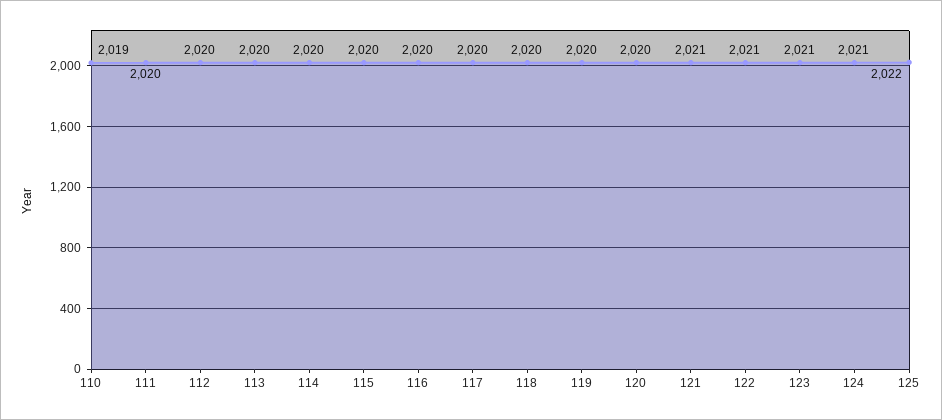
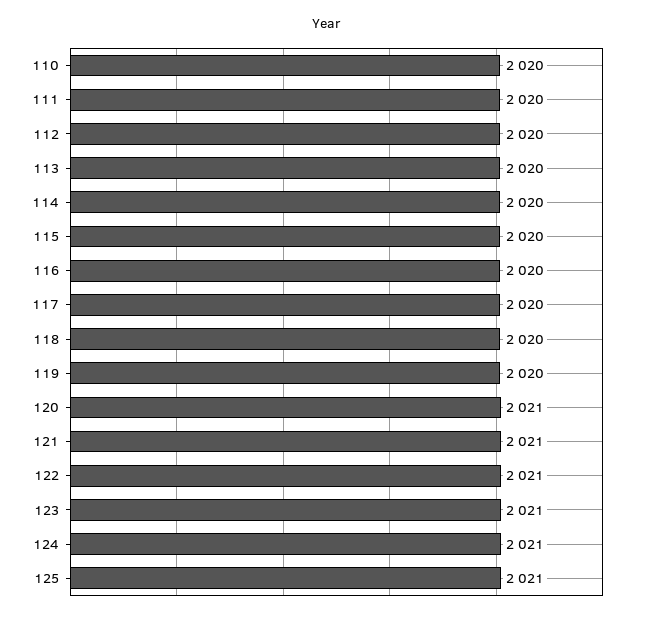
  {
-   "110": 2019,
+   "110": 2020,
    "111": 2020,
    "112": 2020,
    "113": 2020,
    "114": 2020,
    "115": 2020,
    "116": 2020,
    "117": 2020,
    "118": 2020,
    "119": 2020,
-   "120": 2020,
+   "120": 2021,
    "121": 2021,
    "122": 2021,
    "123": 2021,
    "124": 2021,
-   "125": 2022
+   "125": 2021
  }

